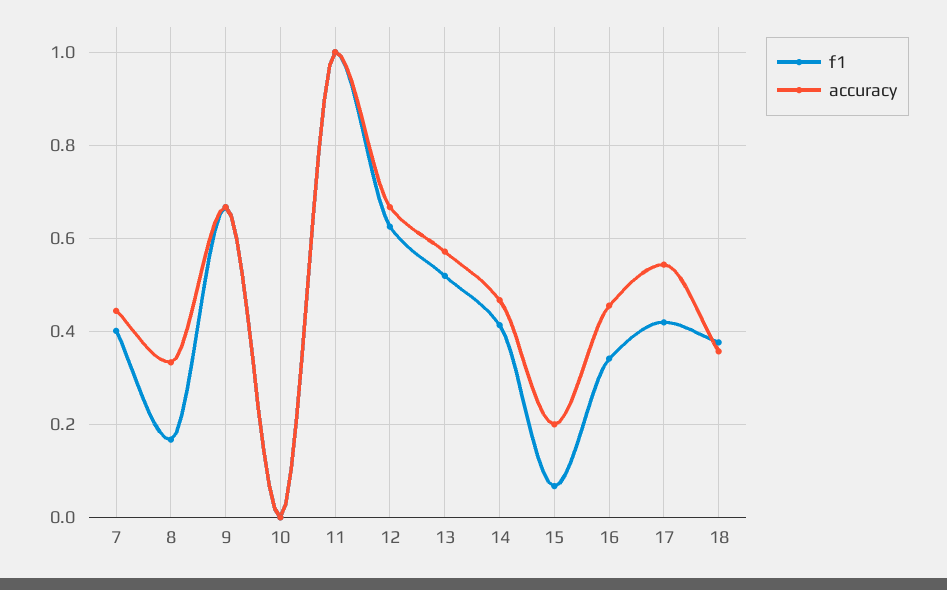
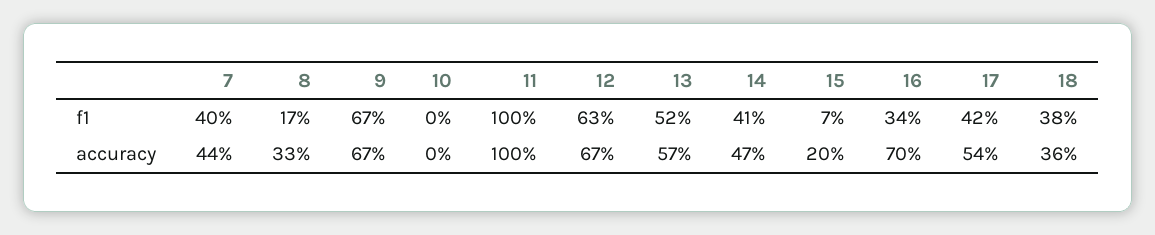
  {
    "f1": {
      "7": 0.4,
      "8": 0.17,
      "9": 0.67,
      "10": 0,
      "11": 1,
      "12": 0.63,
      "13": 0.52,
      "14": 0.41,
      "15": 0.07,
      "16": 0.34,
      "17": 0.42,
      "18": 0.38
    },
    "accuracy": {
      "7": 0.44,
      "8": 0.33,
      "9": 0.67,
      "10": 0,
      "11": 1,
      "12": 0.67,
      "13": 0.57,
      "14": 0.47,
      "15": 0.2,
-     "16": 0.46,
+     "16": 0.7,
      "17": 0.54,
      "18": 0.36
    }
  }

